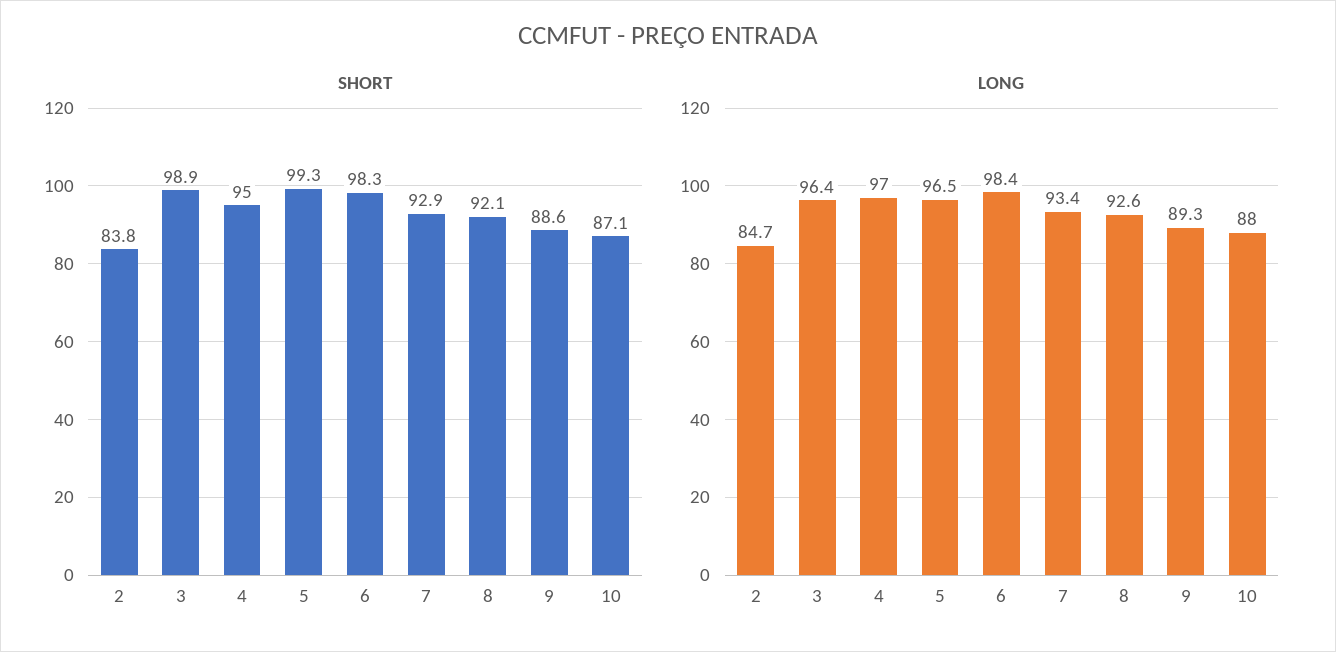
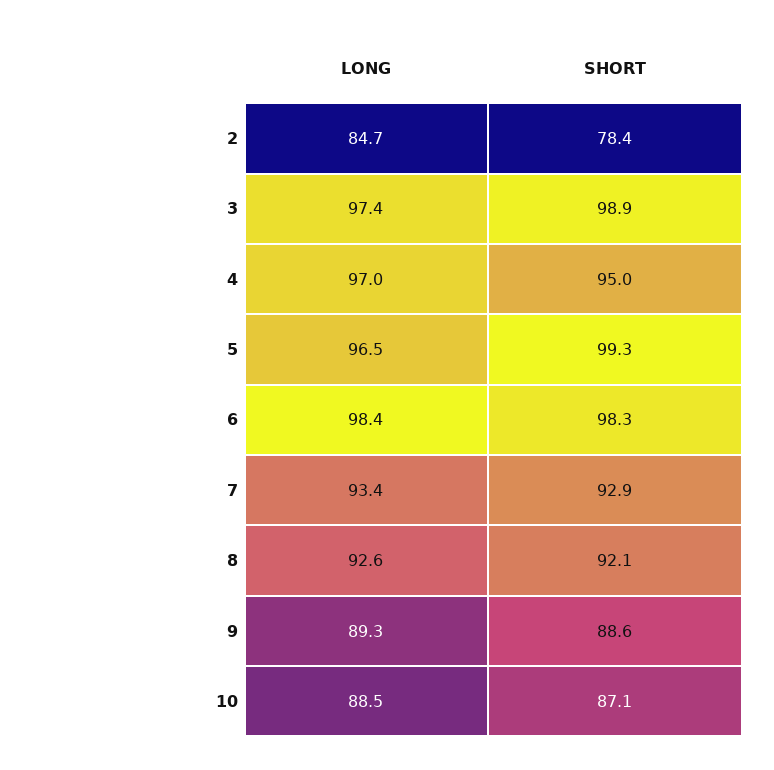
  {
    "SHORT": {
-     "2": 83.8,
+     "2": 78.4,
      "3": 98.9,
      "4": 95,
      "5": 99.3,
      "6": 98.3,
      "7": 92.9,
      "8": 92.1,
      "9": 88.6,
      "10": 87.1
    },
    "LONG": {
      "2": 84.7,
-     "3": 96.4,
+     "3": 97.4,
      "4": 97,
      "5": 96.5,
      "6": 98.4,
      "7": 93.4,
      "8": 92.6,
      "9": 89.3,
-     "10": 88
+     "10": 88.5
    }
  }

